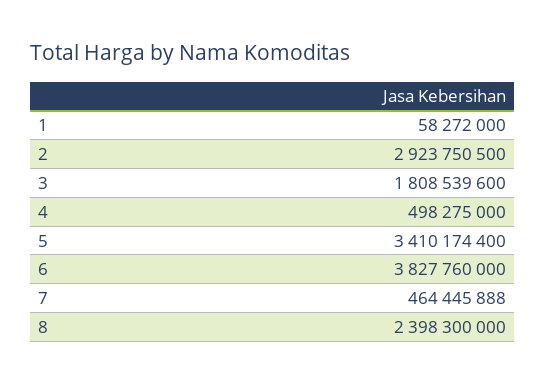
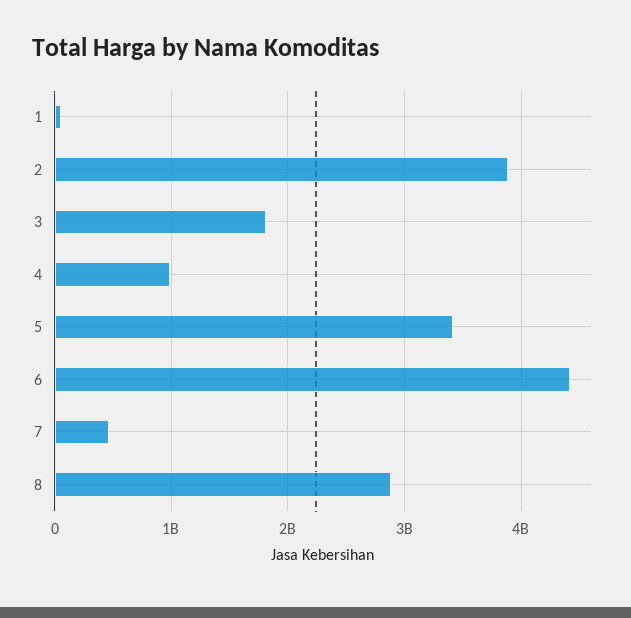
  {
    "1": 58272000,
-   "2": 2923750500,
+   "2": 3900000000,
    "3": 1808539600,
-   "4": 498275000,
+   "4": 1000000000,
    "5": 3410174400,
-   "6": 3827760000,
+   "6": 4400000000,
    "7": 464445888,
-   "8": 2398300000
+   "8": 2900000000
  }

